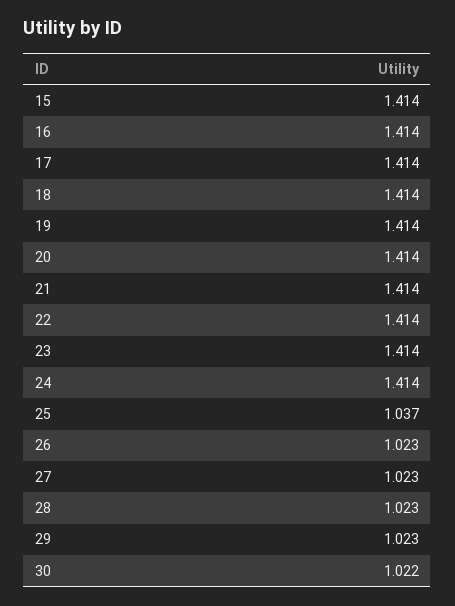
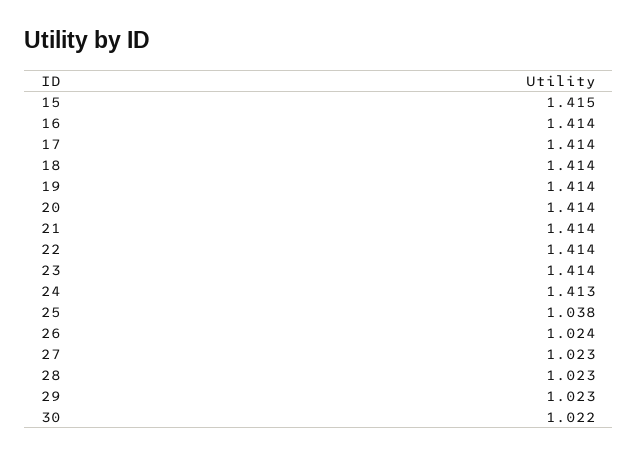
  {
-   "15": 1.414,
+   "15": 1.415,
    "16": 1.414,
    "17": 1.414,
    "18": 1.414,
    "19": 1.414,
    "20": 1.414,
    "21": 1.414,
    "22": 1.414,
    "23": 1.414,
-   "24": 1.414,
+   "24": 1.413,
-   "25": 1.037,
+   "25": 1.038,
-   "26": 1.023,
+   "26": 1.024,
    "27": 1.023,
    "28": 1.023,
    "29": 1.023,
    "30": 1.022
  }

